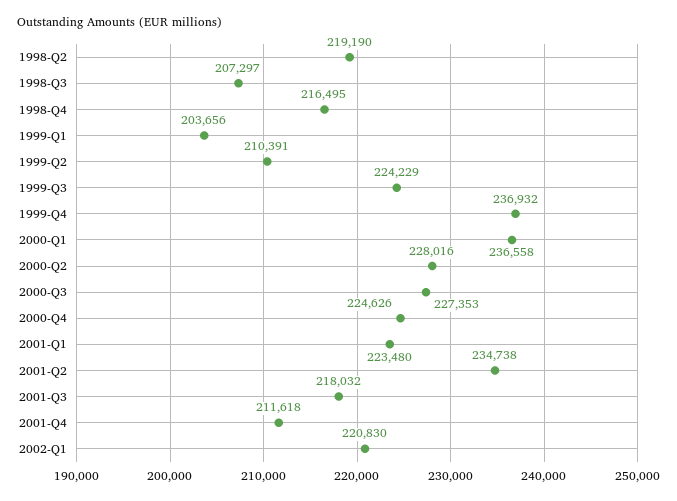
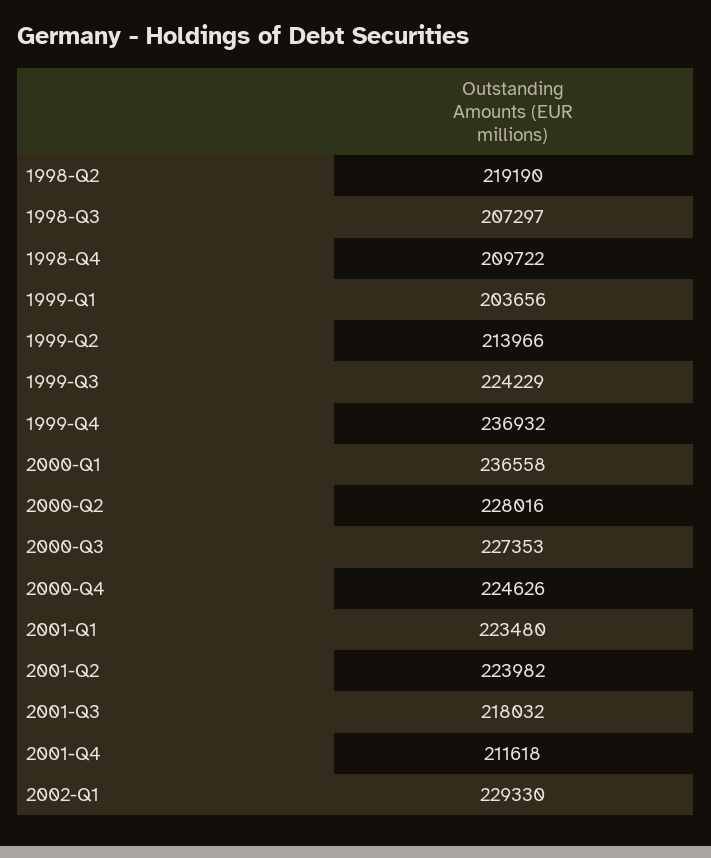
  {
    "1998-Q2": 219190,
    "1998-Q3": 207297,
-   "1998-Q4": 216495,
+   "1998-Q4": 209722,
    "1999-Q1": 203656,
-   "1999-Q2": 210391,
+   "1999-Q2": 213966,
    "1999-Q3": 224229,
    "1999-Q4": 236932,
    "2000-Q1": 236558,
    "2000-Q2": 228016,
    "2000-Q3": 227353,
    "2000-Q4": 224626,
    "2001-Q1": 223480,
-   "2001-Q2": 234738,
+   "2001-Q2": 223982,
    "2001-Q3": 218032,
    "2001-Q4": 211618,
-   "2002-Q1": 220830
+   "2002-Q1": 229330
  }

